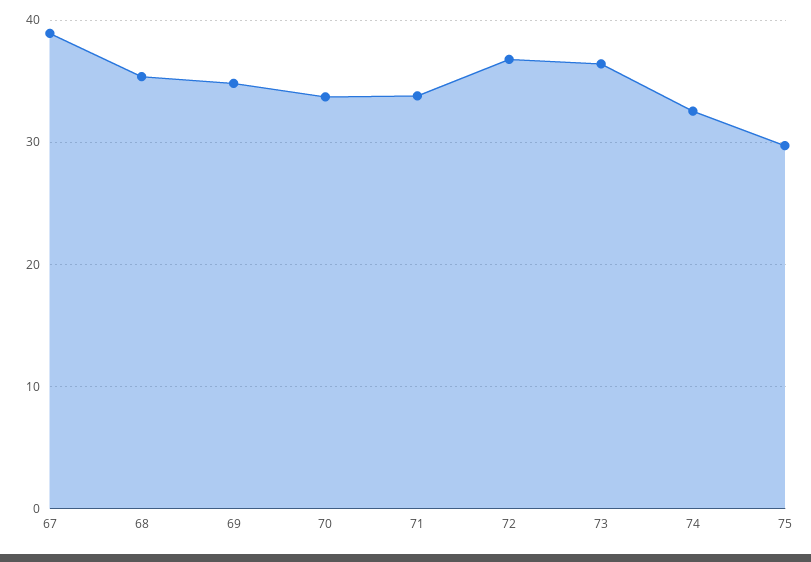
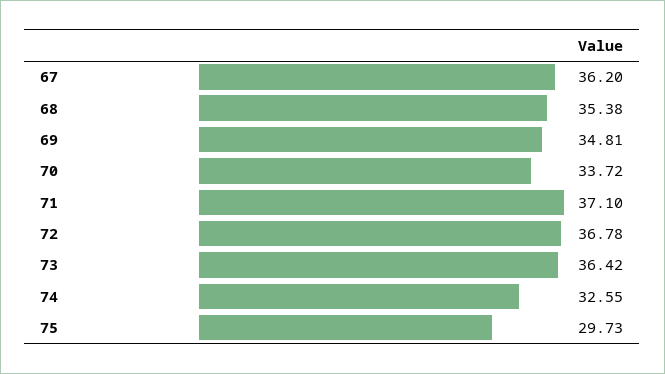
  {
-   "67": 39,
+   "67": 36.2,
    "68": 35.38,
    "69": 34.81,
    "70": 33.72,
-   "71": 34,
+   "71": 37.1,
    "72": 36.78,
    "73": 36.42,
    "74": 32.55,
    "75": 29.73
  }

